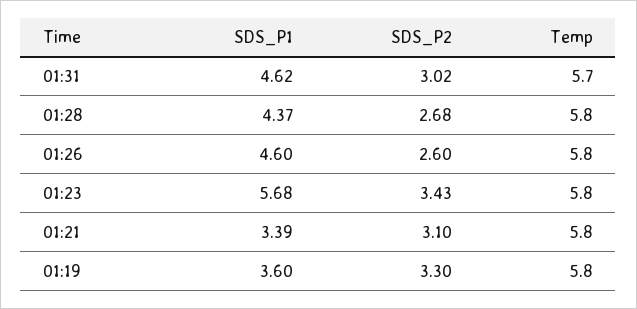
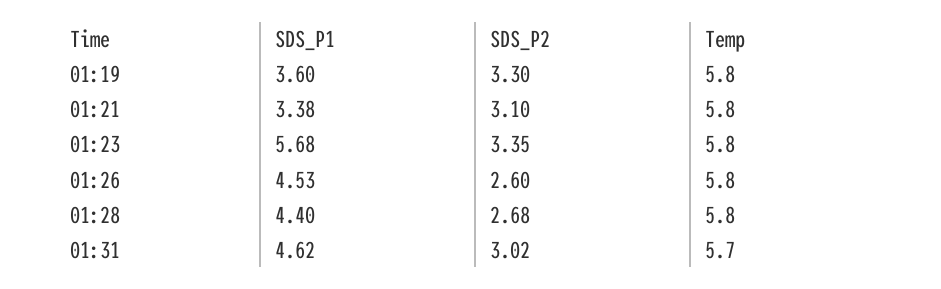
  {
    "SDS_P1": {
      "01:31": 4.62,
-     "01:28": 4.37,
+     "01:28": 4.4,
-     "01:26": 4.6,
+     "01:26": 4.53,
      "01:23": 5.68,
-     "01:21": 3.39,
+     "01:21": 3.38,
      "01:19": 3.6
    },
    "SDS_P2": {
      "01:31": 3.02,
      "01:28": 2.68,
      "01:26": 2.6,
-     "01:23": 3.43,
+     "01:23": 3.35,
      "01:21": 3.1,
      "01:19": 3.3
    },
    "Temp": {
      "01:31": 5.7,
      "01:28": 5.8,
      "01:26": 5.8,
      "01:23": 5.8,
      "01:21": 5.8,
      "01:19": 5.8
    }
  }

